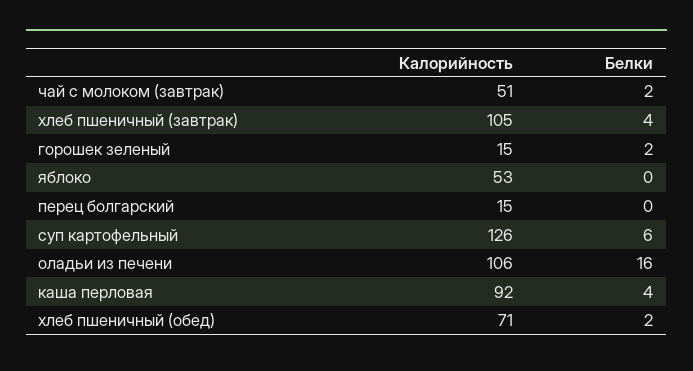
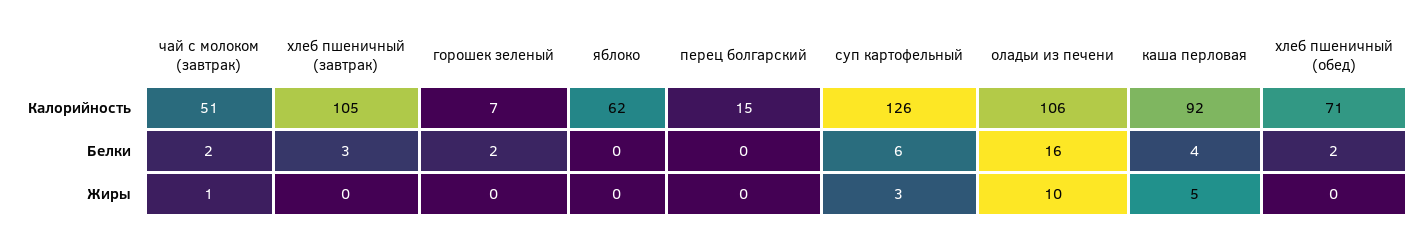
  {
    "Калорийность": {
      "чай с молоком (завтрак)": 51,
      "хлеб пшеничный (завтрак)": 105,
-     "горошек зеленый": 15,
+     "горошек зеленый": 7,
-     "яблоко": 53,
+     "яблоко": 62,
      "перец болгарский": 15,
      "суп картофельный": 126,
      "оладьи из печени": 106,
      "каша перловая": 92,
      "хлеб пшеничный (обед)": 71
    },
    "Белки": {
      "чай с молоком (завтрак)": 2,
-     "хлеб пшеничный (завтрак)": 4,
+     "хлеб пшеничный (завтрак)": 3,
      "горошек зеленый": 2,
      "яблоко": 0,
      "перец болгарский": 0,
      "суп картофельный": 6,
      "оладьи из печени": 16,
      "каша перловая": 4,
      "хлеб пшеничный (обед)": 2
-   }
+   },
+   "Жиры": {
+     "чай с молоком (завтрак)": 1,
+     "хлеб пшеничный (завтрак)": 0,
+     "горошек зеленый": 0,
+     "яблоко": 0,
+     "перец болгарский": 0,
+     "суп картофельный": 3,
+     "оладьи из печени": 10,
+     "каша перловая": 5,
+     "хлеб пшеничный (обед)": 0
+   }
  }

